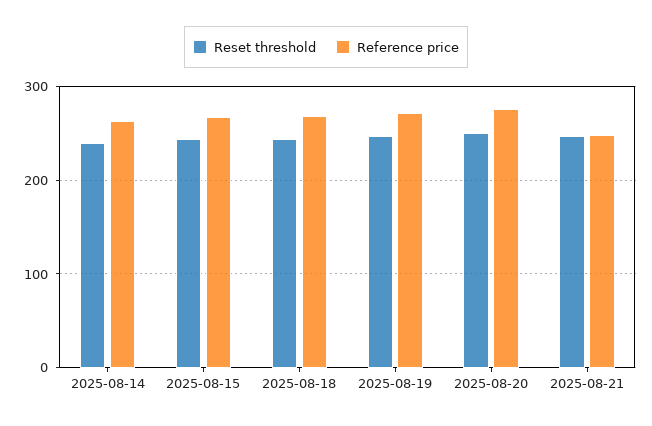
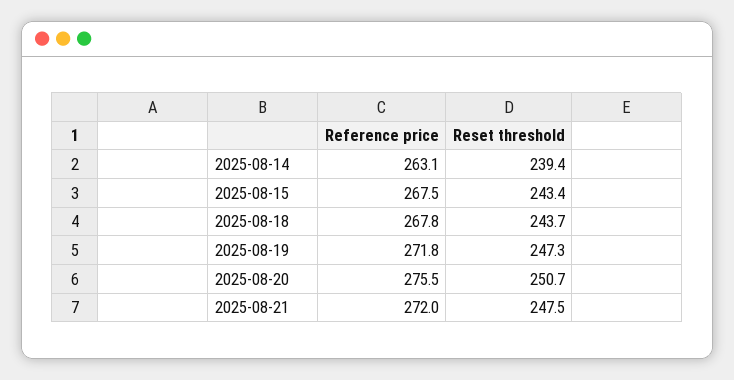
  {
    "Reset threshold": {
      "2025-08-14": 239.4,
      "2025-08-15": 243.4,
      "2025-08-18": 243.7,
      "2025-08-19": 247.3,
      "2025-08-20": 250.7,
      "2025-08-21": 247.5
    },
    "Reference price": {
      "2025-08-14": 263.1,
      "2025-08-15": 267.5,
      "2025-08-18": 267.8,
      "2025-08-19": 271.8,
      "2025-08-20": 275.5,
-     "2025-08-21": 250
+     "2025-08-21": 272
    }
  }

